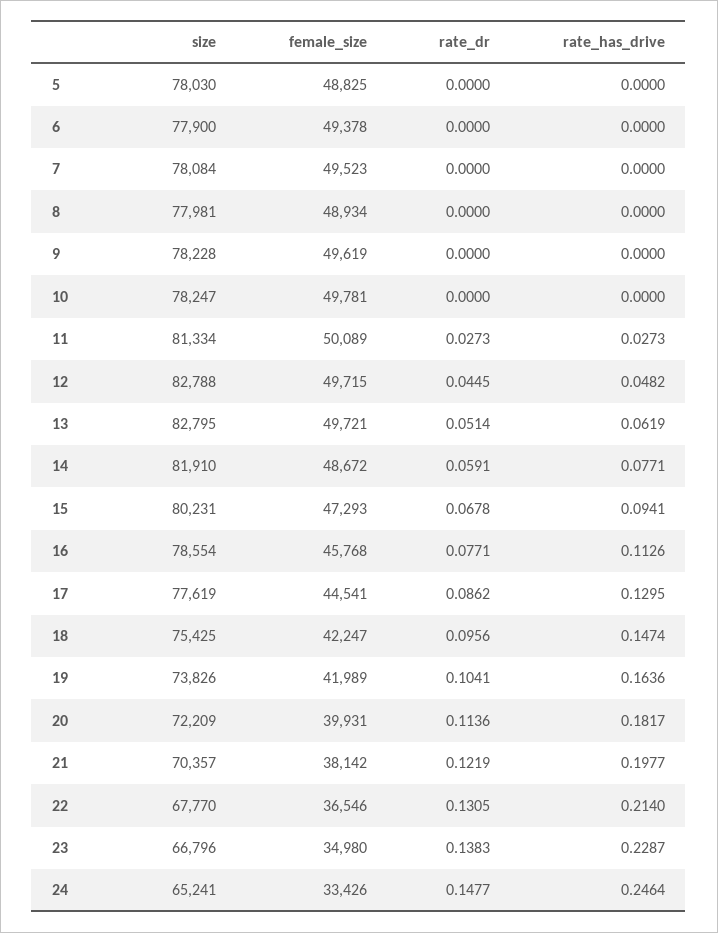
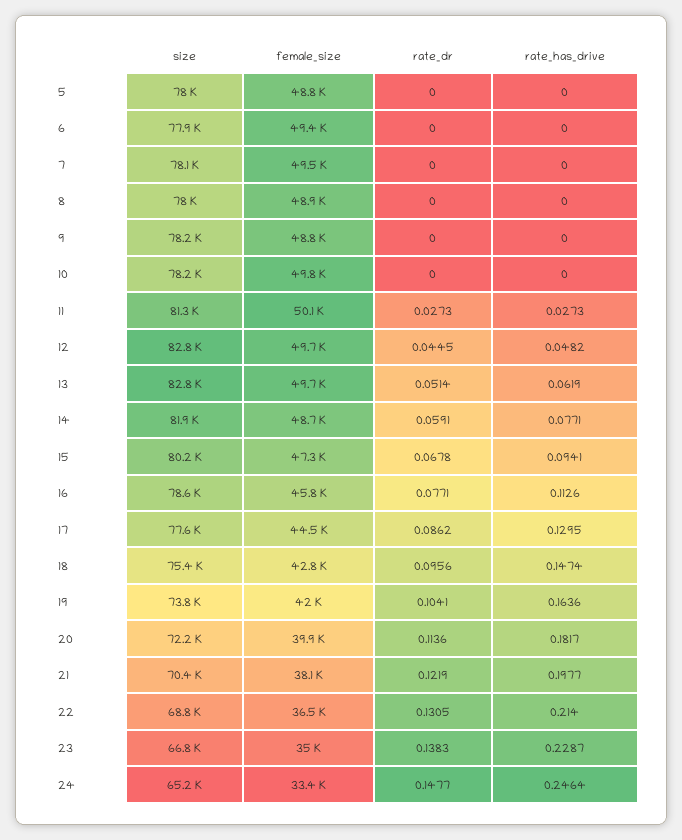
  {
    "size": {
      "5": 78030,
      "6": 77900,
      "7": 78084,
      "8": 77981,
      "9": 78228,
      "10": 78247,
      "11": 81334,
      "12": 82788,
      "13": 82795,
      "14": 81910,
      "15": 80231,
      "16": 78554,
      "17": 77619,
      "18": 75425,
      "19": 73826,
      "20": 72209,
      "21": 70357,
-     "22": 67770,
+     "22": 68800,
      "23": 66796,
      "24": 65241
    },
    "female_size": {
      "5": 48825,
      "6": 49378,
      "7": 49523,
      "8": 48934,
-     "9": 49619,
+     "9": 48800,
      "10": 49781,
      "11": 50089,
      "12": 49715,
      "13": 49721,
      "14": 48672,
      "15": 47293,
      "16": 45768,
      "17": 44541,
-     "18": 42247,
+     "18": 42800,
      "19": 41989,
      "20": 39931,
      "21": 38142,
      "22": 36546,
      "23": 34980,
      "24": 33426
    },
    "rate_dr": {
      "5": 0,
      "6": 0,
      "7": 0,
      "8": 0,
      "9": 0,
      "10": 0,
      "11": 0.0273,
      "12": 0.0445,
      "13": 0.0514,
      "14": 0.0591,
      "15": 0.0678,
      "16": 0.0771,
      "17": 0.0862,
      "18": 0.0956,
      "19": 0.1041,
      "20": 0.1136,
      "21": 0.1219,
      "22": 0.1305,
      "23": 0.1383,
      "24": 0.1477
    },
    "rate_has_drive": {
      "5": 0,
      "6": 0,
      "7": 0,
      "8": 0,
      "9": 0,
      "10": 0,
      "11": 0.0273,
      "12": 0.0482,
      "13": 0.0619,
      "14": 0.0771,
      "15": 0.0941,
      "16": 0.1126,
      "17": 0.1295,
      "18": 0.1474,
      "19": 0.1636,
      "20": 0.1817,
      "21": 0.1977,
      "22": 0.214,
      "23": 0.2287,
      "24": 0.2464
    }
  }

